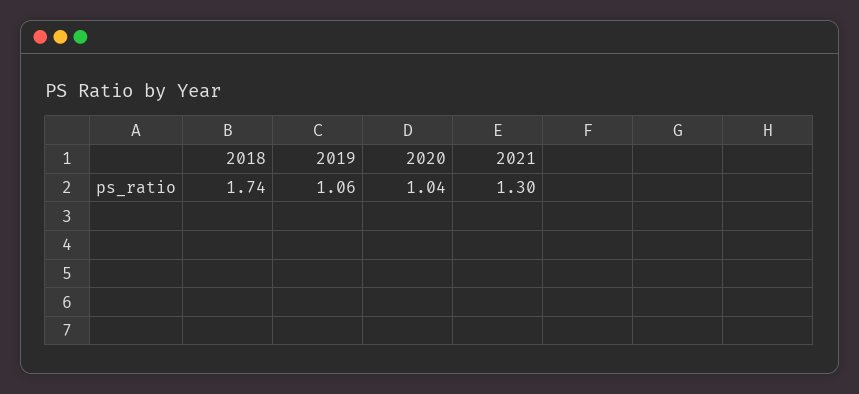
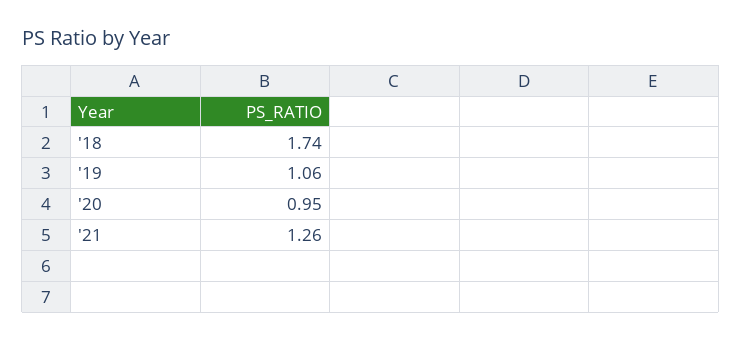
  {
    "2018": 1.74,
    "2019": 1.06,
-   "2020": 1.04,
+   "2020": 0.95,
-   "2021": 1.3
+   "2021": 1.26
  }

